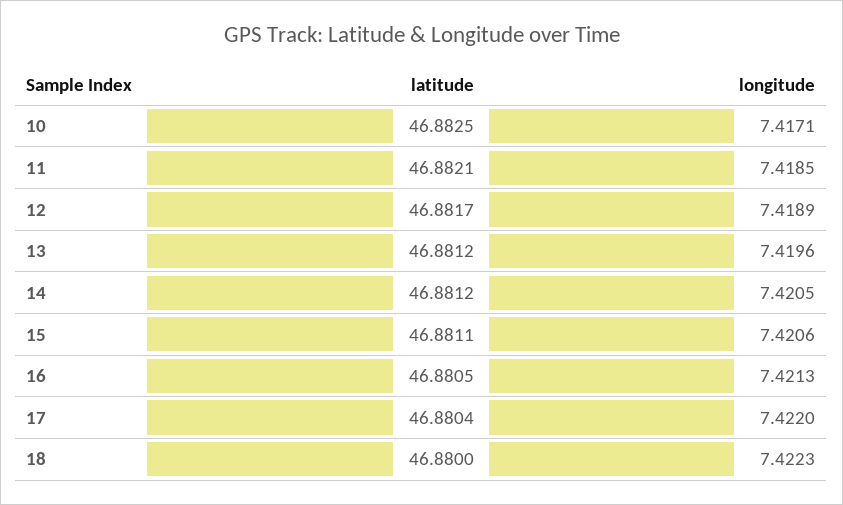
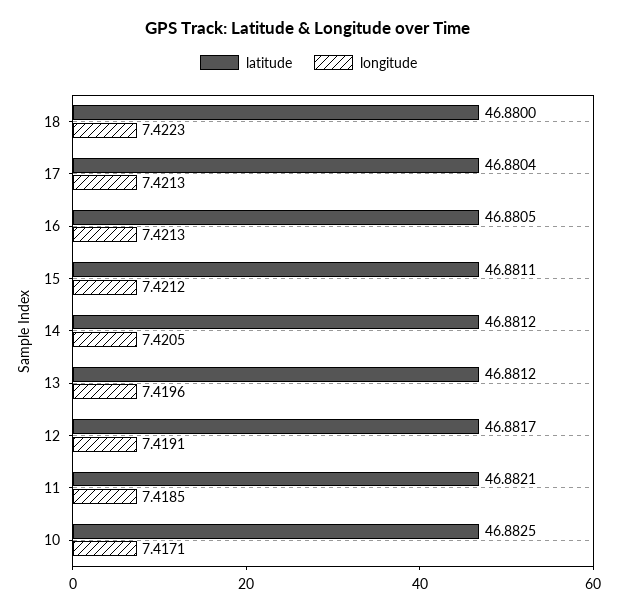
  {
    "latitude": {
      "10": 46.8825,
      "11": 46.8821,
      "12": 46.8817,
      "13": 46.8812,
      "14": 46.8812,
      "15": 46.8811,
      "16": 46.8805,
      "17": 46.8804,
      "18": 46.88
    },
    "longitude": {
      "10": 7.4171,
      "11": 7.4185,
-     "12": 7.4189,
+     "12": 7.4191,
      "13": 7.4196,
      "14": 7.4205,
-     "15": 7.4206,
+     "15": 7.4212,
      "16": 7.4213,
-     "17": 7.422,
+     "17": 7.4213,
      "18": 7.4223
    }
  }

